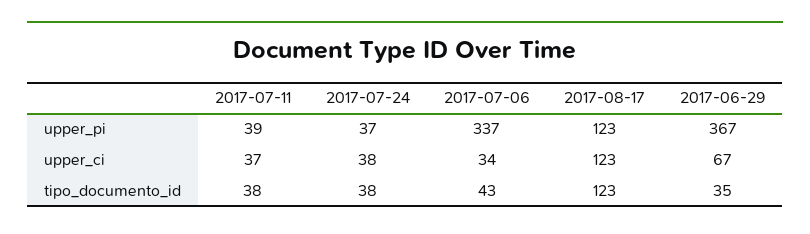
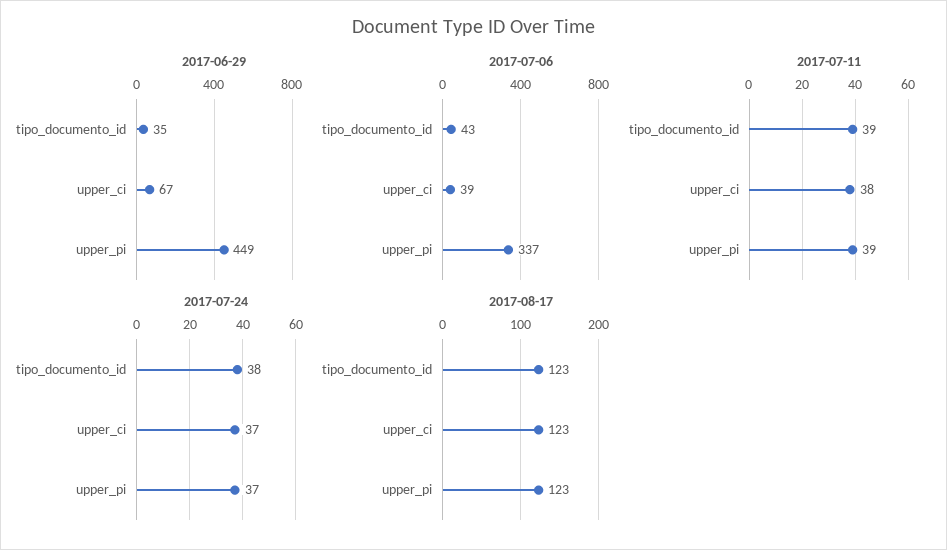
  {
    "2017-07-11": {
      "upper_pi": 39,
-     "upper_ci": 37,
+     "upper_ci": 38,
-     "tipo_documento_id": 38
+     "tipo_documento_id": 39
    },
    "2017-07-24": {
      "upper_pi": 37,
-     "upper_ci": 38,
+     "upper_ci": 37,
      "tipo_documento_id": 38
    },
    "2017-07-06": {
      "upper_pi": 337,
-     "upper_ci": 34,
+     "upper_ci": 39,
      "tipo_documento_id": 43
    },
    "2017-08-17": {
      "upper_pi": 123,
      "upper_ci": 123,
      "tipo_documento_id": 123
    },
    "2017-06-29": {
-     "upper_pi": 367,
+     "upper_pi": 449,
      "upper_ci": 67,
      "tipo_documento_id": 35
    }
  }

